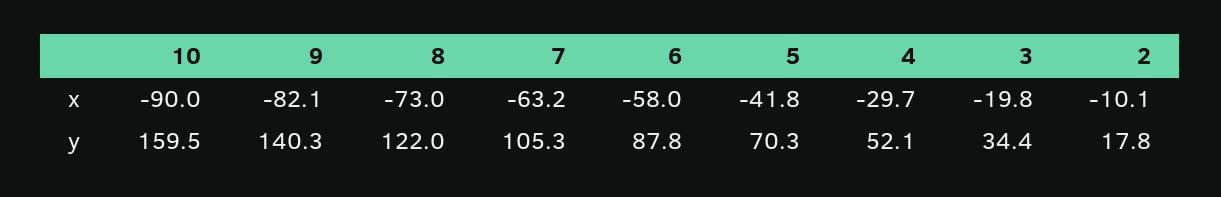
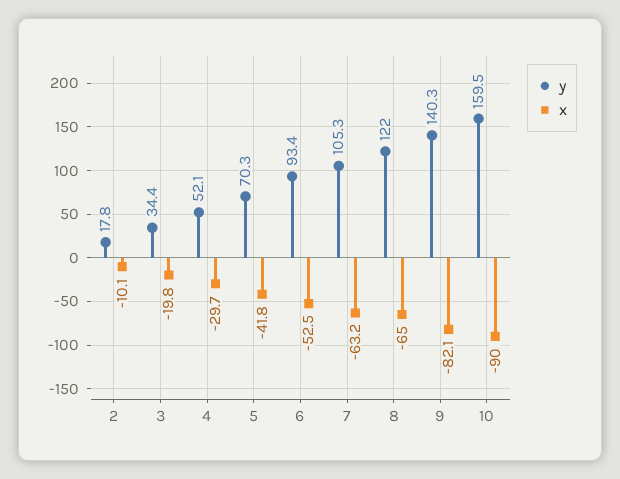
  {
    "x": {
      "10": -90,
      "9": -82.1,
-     "8": -73,
+     "8": -65,
      "7": -63.2,
-     "6": -58,
+     "6": -52.5,
      "5": -41.8,
      "4": -29.7,
      "3": -19.8,
      "2": -10.1
    },
    "y": {
      "10": 159.5,
      "9": 140.3,
      "8": 122,
      "7": 105.3,
-     "6": 87.8,
+     "6": 93.4,
      "5": 70.3,
      "4": 52.1,
      "3": 34.4,
      "2": 17.8
    }
  }

